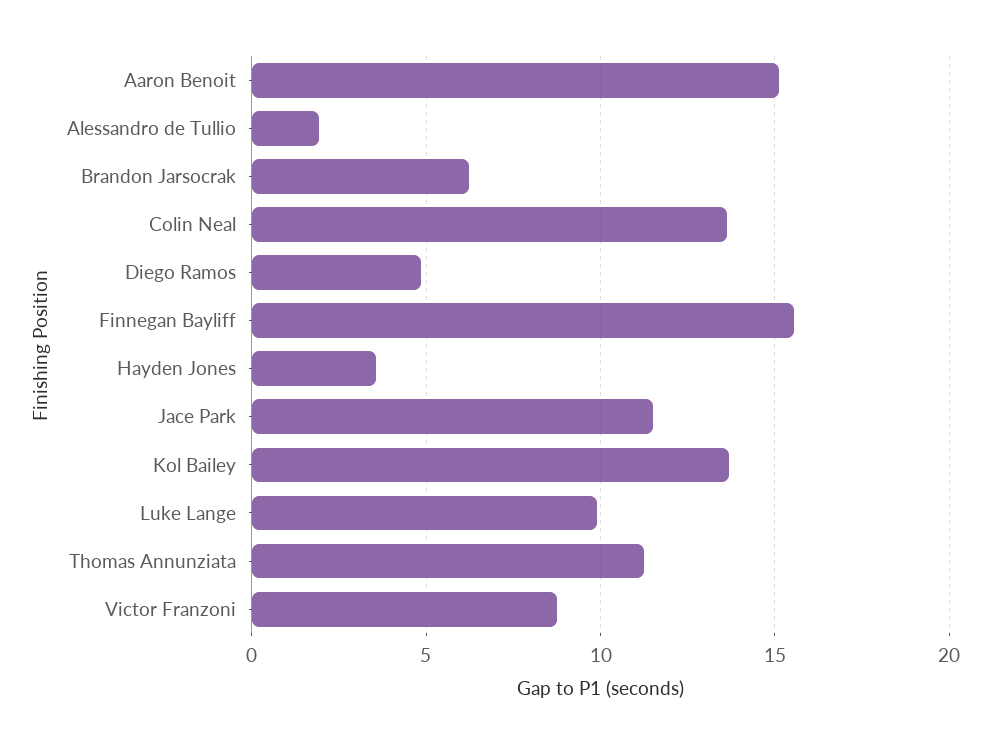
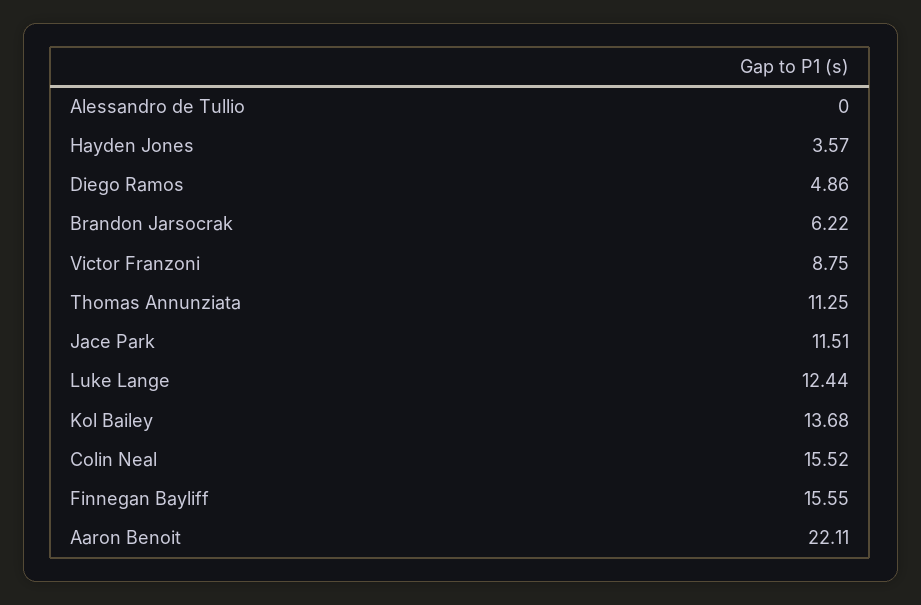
  {
-   "Aaron Benoit": 15,
+   "Aaron Benoit": 22.11,
-   "Alessandro de Tullio": 2,
+   "Alessandro de Tullio": 0,
    "Brandon Jarsocrak": 6.22,
-   "Colin Neal": 13.5,
+   "Colin Neal": 15.52,
    "Diego Ramos": 4.86,
    "Finnegan Bayliff": 15.55,
    "Hayden Jones": 3.57,
    "Jace Park": 11.51,
    "Kol Bailey": 13.68,
-   "Luke Lange": 10,
+   "Luke Lange": 12.44,
    "Thomas Annunziata": 11.25,
    "Victor Franzoni": 8.75
  }

